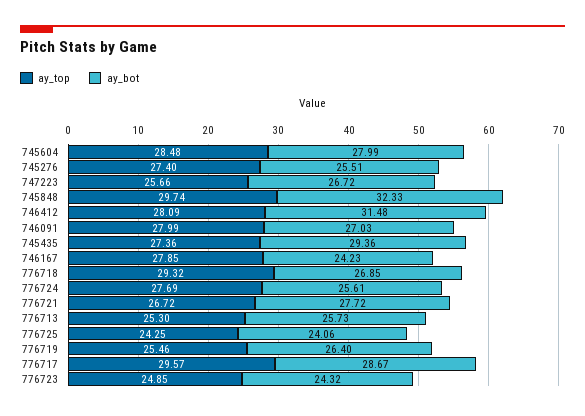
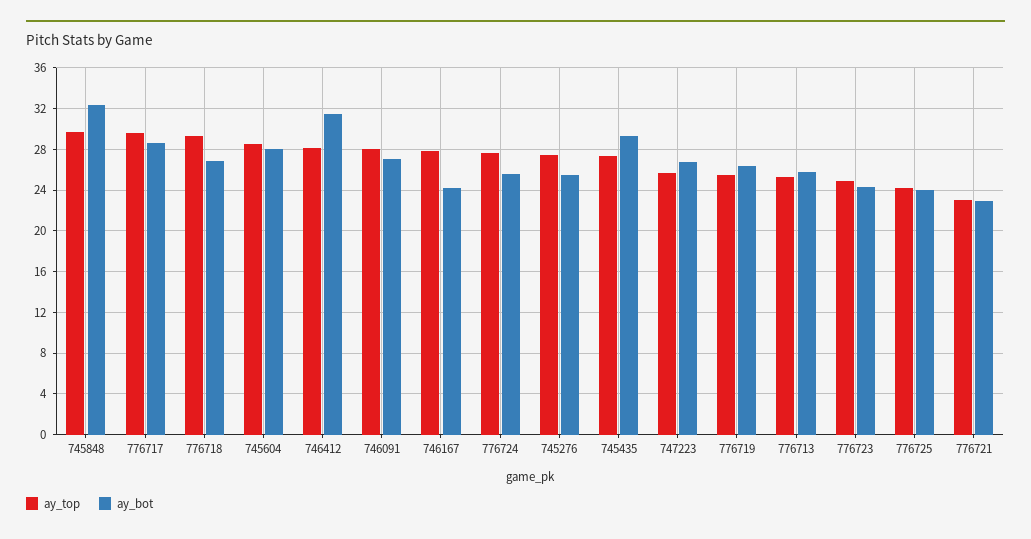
  {
    "ay_top": {
      "745604": 28.48,
      "745276": 27.4,
      "747223": 25.66,
      "745848": 29.74,
      "746412": 28.09,
      "746091": 27.99,
      "745435": 27.36,
      "746167": 27.85,
      "776718": 29.32,
      "776724": 27.69,
-     "776721": 26.72,
+     "776721": 23,
      "776713": 25.3,
      "776725": 24.25,
      "776719": 25.46,
      "776717": 29.57,
      "776723": 24.85
    },
    "ay_bot": {
      "745604": 27.99,
      "745276": 25.51,
      "747223": 26.72,
      "745848": 32.33,
      "746412": 31.48,
      "746091": 27.03,
      "745435": 29.36,
      "746167": 24.23,
      "776718": 26.85,
      "776724": 25.61,
-     "776721": 27.72,
+     "776721": 23,
      "776713": 25.73,
      "776725": 24.06,
      "776719": 26.4,
      "776717": 28.67,
      "776723": 24.32
    }
  }

